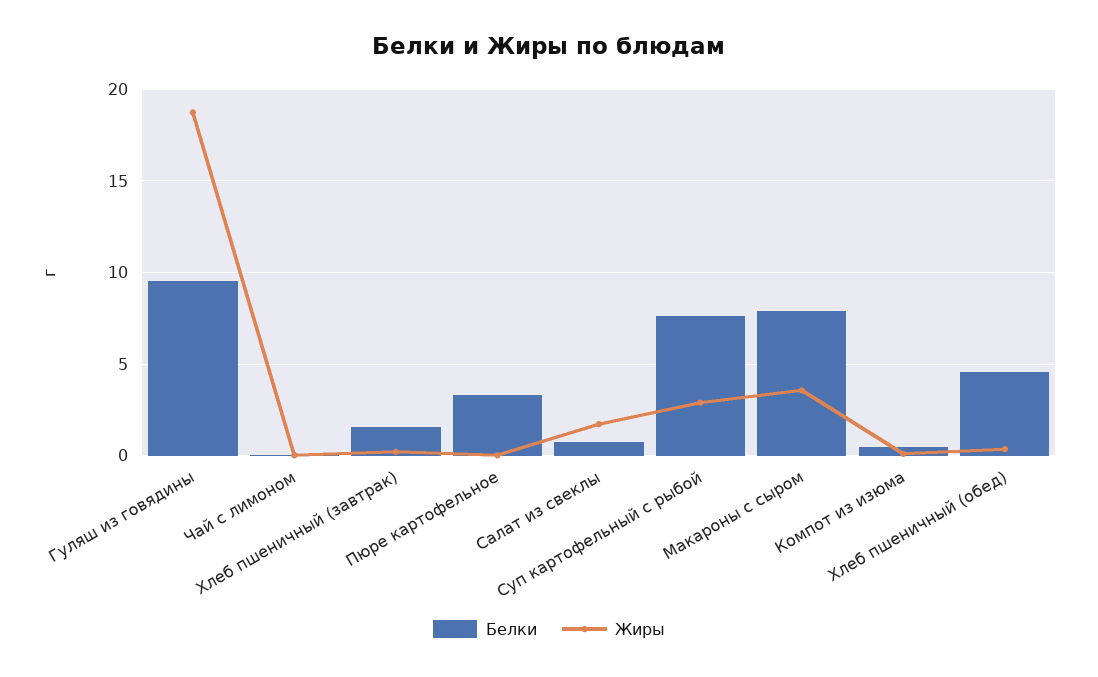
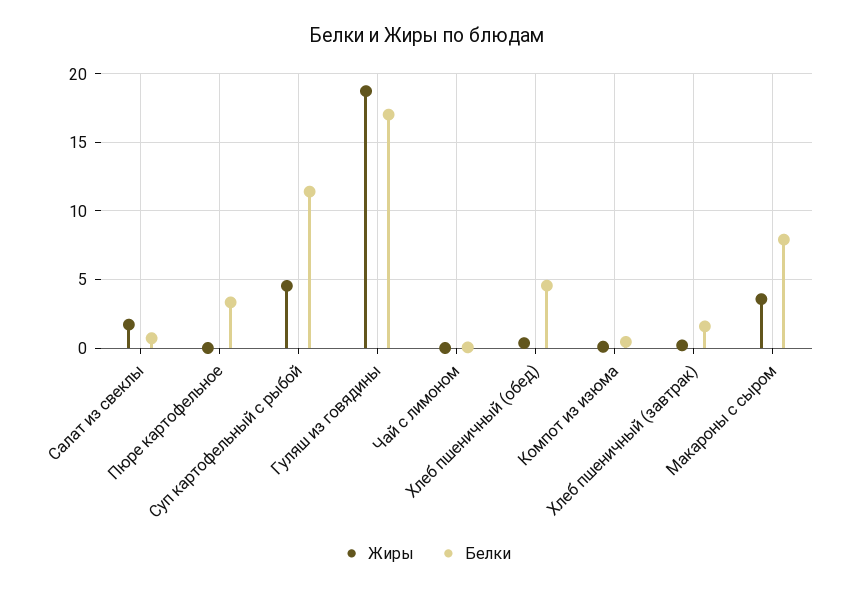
  {
    "Белки": {
-     "Гуляш из говядины": 9.5,
+     "Гуляш из говядины": 17,
      "Чай с лимоном": 0,
      "Хлеб пшеничный (завтрак)": 1.5,
      "Пюре картофельное": 3.5,
      "Салат из свеклы": 0.5,
-     "Суп картофельный с рыбой": 7.5,
+     "Суп картофельный с рыбой": 11.5,
      "Макароны с сыром": 8,
      "Компот из изюма": 0.5,
      "Хлеб пшеничный (обед)": 4.5
    },
    "Жиры": {
      "Гуляш из говядины": 18.5,
      "Чай с лимоном": 0,
      "Хлеб пшеничный (завтрак)": 0,
      "Пюре картофельное": 0,
      "Салат из свеклы": 1.5,
-     "Суп картофельный с рыбой": 3,
+     "Суп картофельный с рыбой": 4.5,
      "Макароны с сыром": 3.5,
      "Компот из изюма": 0,
      "Хлеб пшеничный (обед)": 0.5
    }
  }

